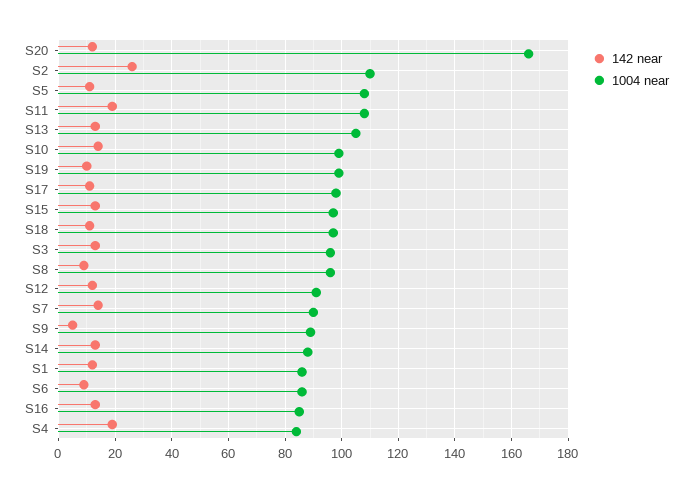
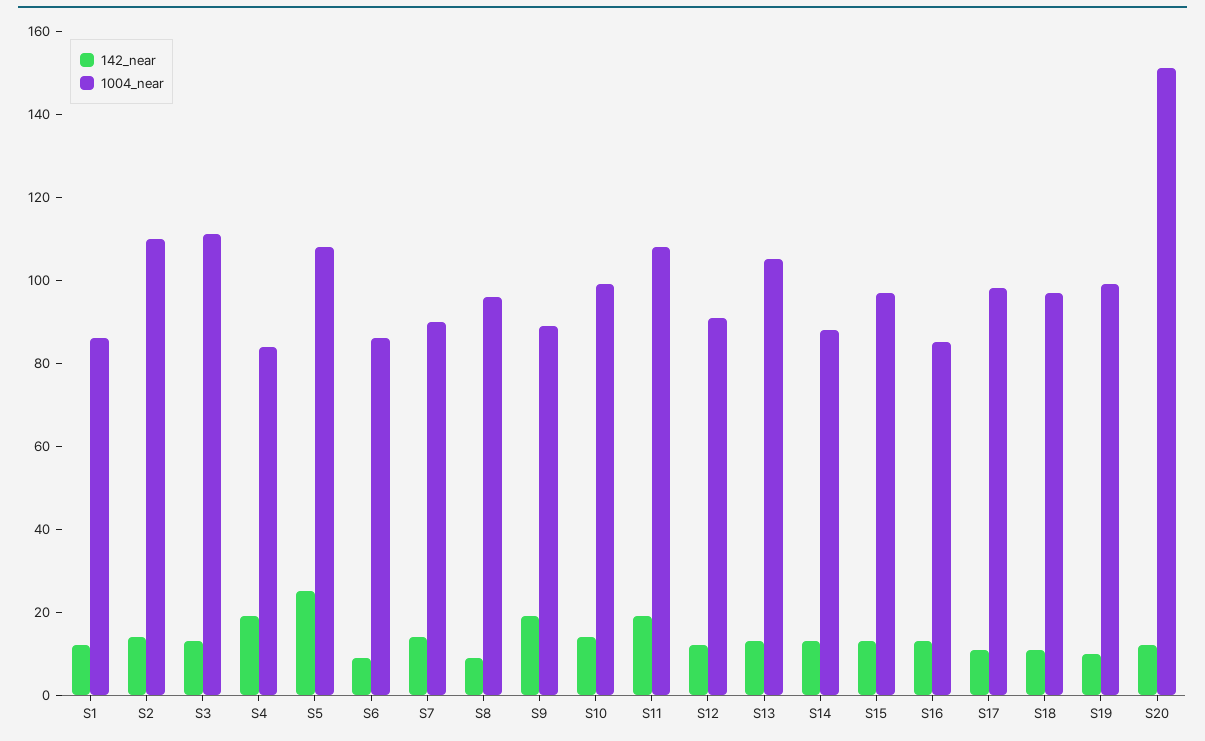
  {
    "142 near": {
      "S20": 10,
-     "S2": 25,
+     "S2": 15,
-     "S5": 10,
+     "S5": 25,
      "S11": 20,
      "S13": 15,
      "S10": 15,
      "S19": 10,
      "S17": 10,
      "S15": 15,
      "S18": 10,
      "S3": 15,
      "S8": 10,
      "S12": 10,
      "S7": 15,
-     "S9": 5,
+     "S9": 20,
      "S14": 15,
      "S1": 10,
      "S6": 10,
      "S16": 15,
      "S4": 20
    },
    "1004 near": {
-     "S20": 165,
+     "S20": 150,
      "S2": 110,
      "S5": 110,
      "S11": 110,
      "S13": 105,
      "S10": 100,
      "S19": 100,
      "S17": 100,
      "S15": 95,
      "S18": 95,
-     "S3": 95,
+     "S3": 110,
      "S8": 95,
      "S12": 90,
      "S7": 90,
      "S9": 90,
      "S14": 90,
      "S1": 85,
      "S6": 85,
      "S16": 85,
      "S4": 85
    }
  }

